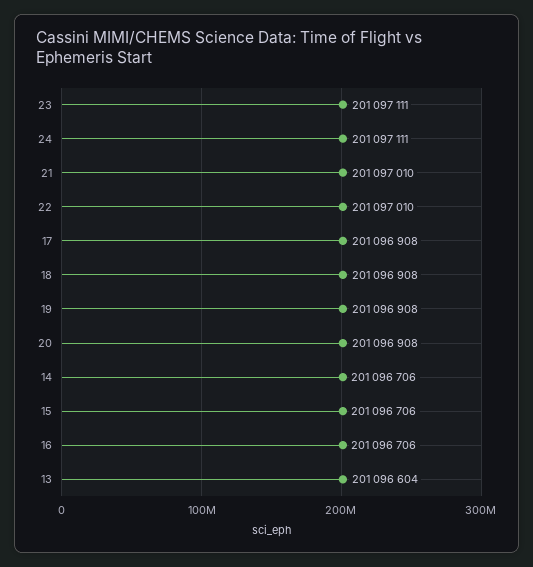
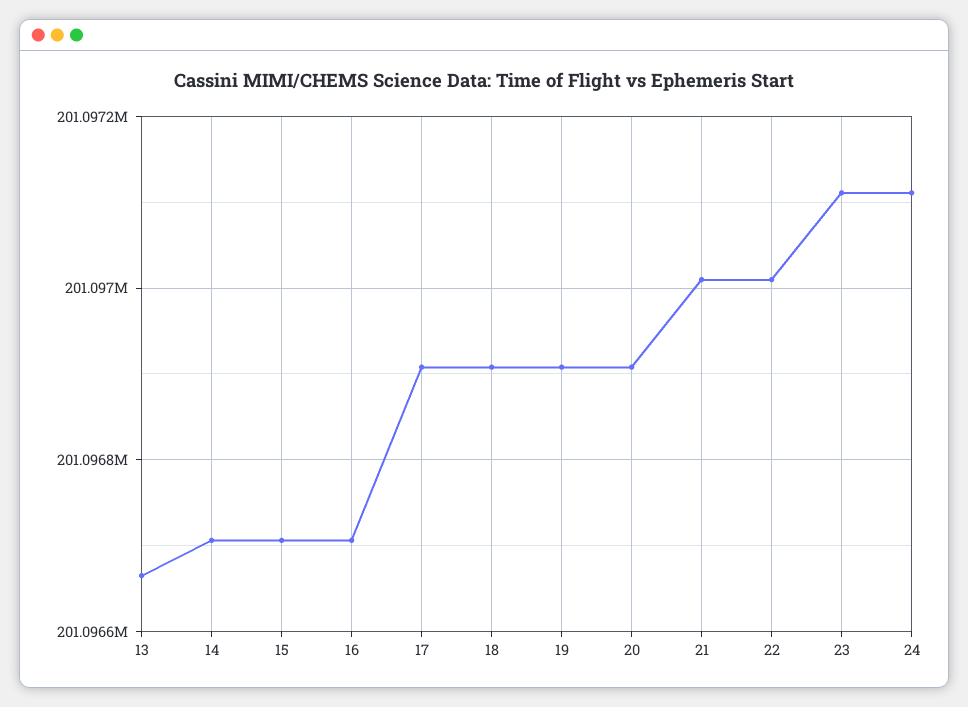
  {
    "23": 201097111,
    "24": 201097111,
    "21": 201097010,
    "22": 201097010,
    "17": 201096908,
    "18": 201096908,
    "19": 201096908,
    "20": 201096908,
    "14": 201096706,
    "15": 201096706,
    "16": 201096706,
-   "13": 201096604
+   "13": 201096660
  }

